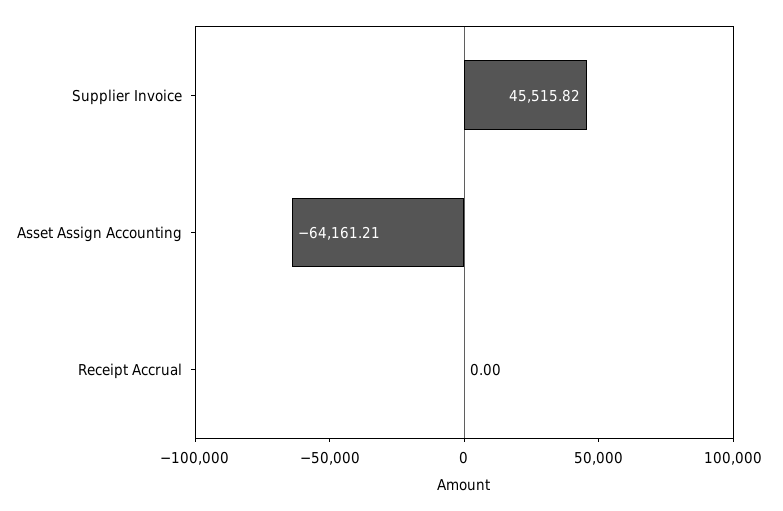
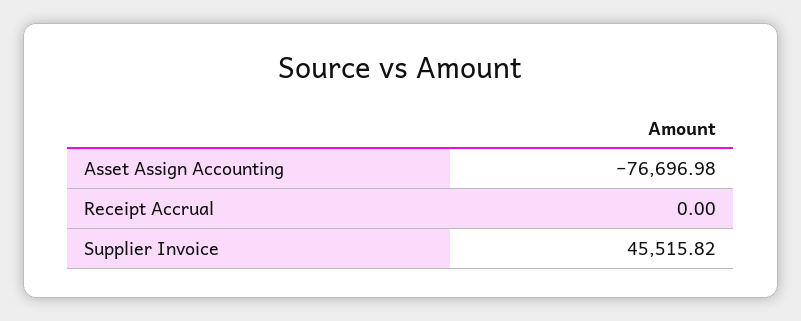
  {
    "Supplier Invoice": 45515.82,
-   "Asset Assign Accounting": -64161.21,
+   "Asset Assign Accounting": -76696.98,
    "Receipt Accrual": 0
  }

